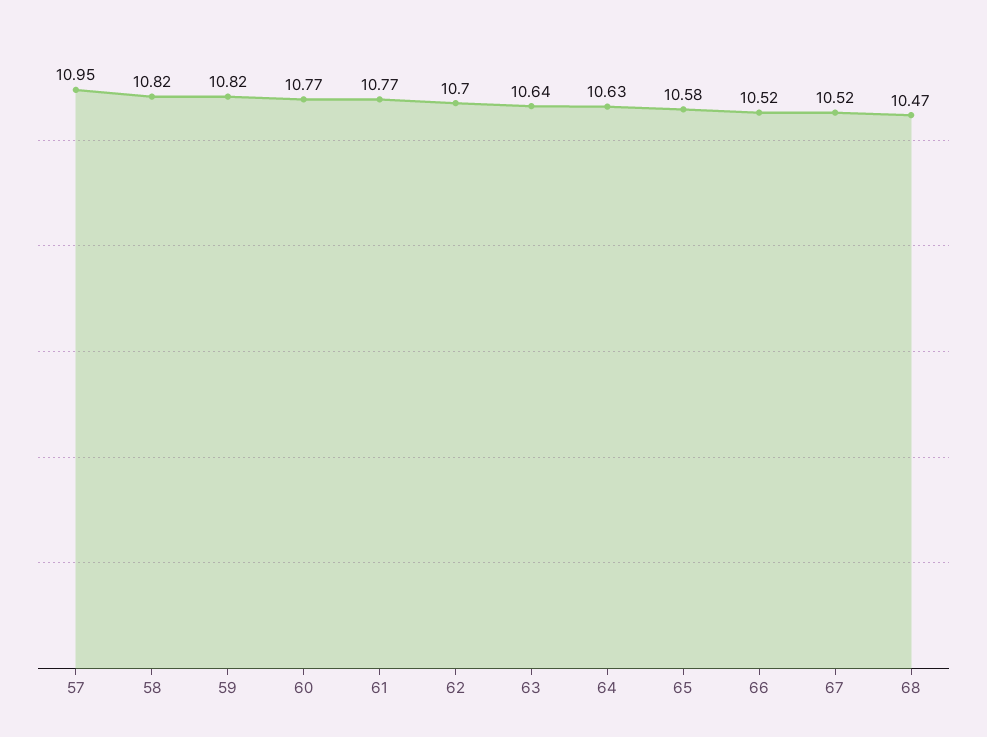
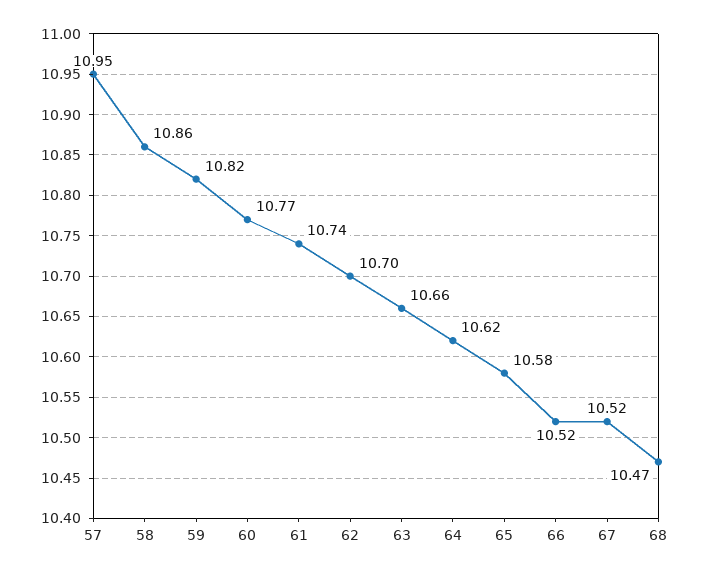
  {
    "57": 10.95,
-   "58": 10.82,
+   "58": 10.86,
    "59": 10.82,
    "60": 10.77,
-   "61": 10.77,
+   "61": 10.74,
    "62": 10.7,
-   "63": 10.64,
+   "63": 10.66,
-   "64": 10.63,
+   "64": 10.62,
    "65": 10.58,
    "66": 10.52,
    "67": 10.52,
    "68": 10.47
  }

